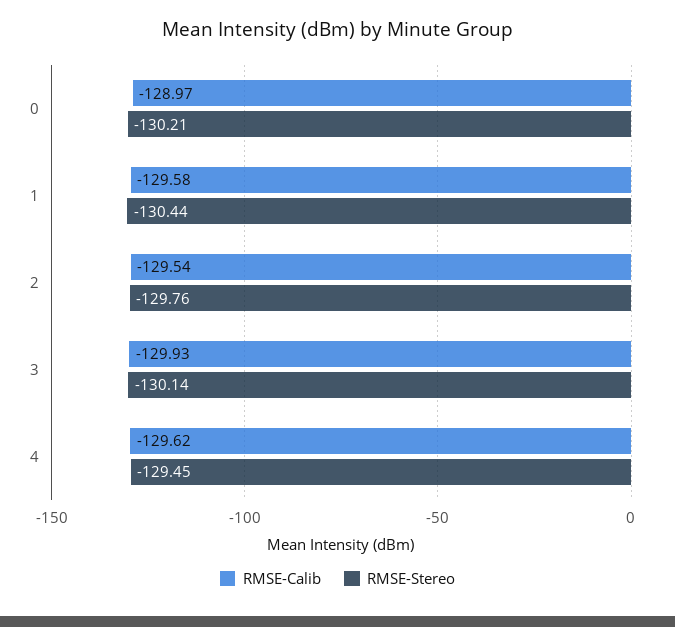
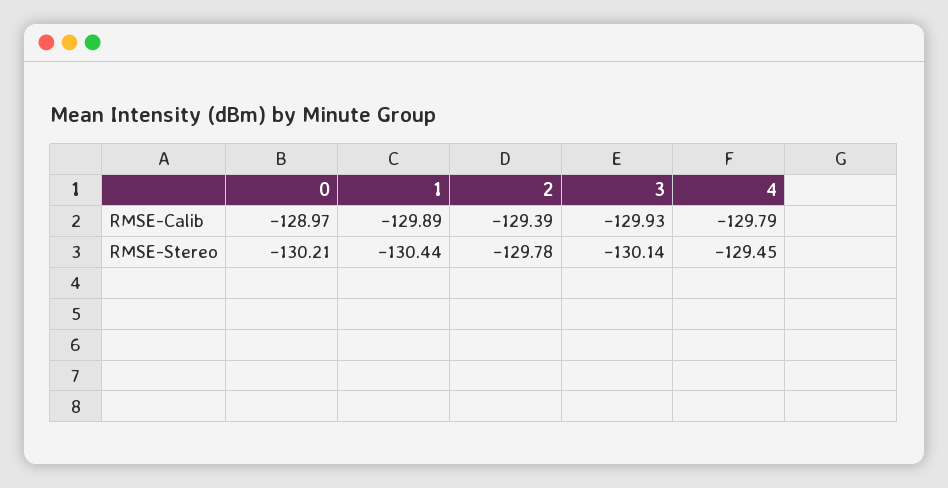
  {
    "RMSE-Calib": {
      "0": -128.97,
-     "1": -129.58,
+     "1": -129.89,
-     "2": -129.54,
+     "2": -129.39,
      "3": -129.93,
-     "4": -129.62
+     "4": -129.79
    },
    "RMSE-Stereo": {
      "0": -130.21,
      "1": -130.44,
-     "2": -129.76,
+     "2": -129.78,
      "3": -130.14,
      "4": -129.45
    }
  }

